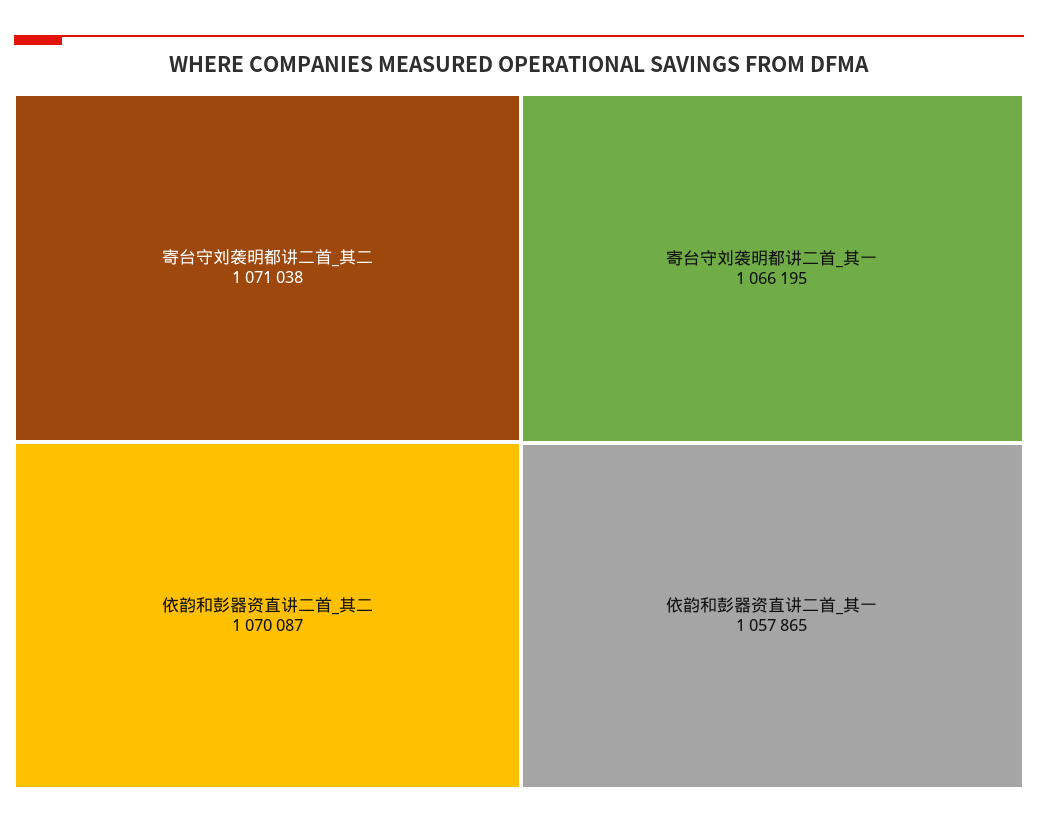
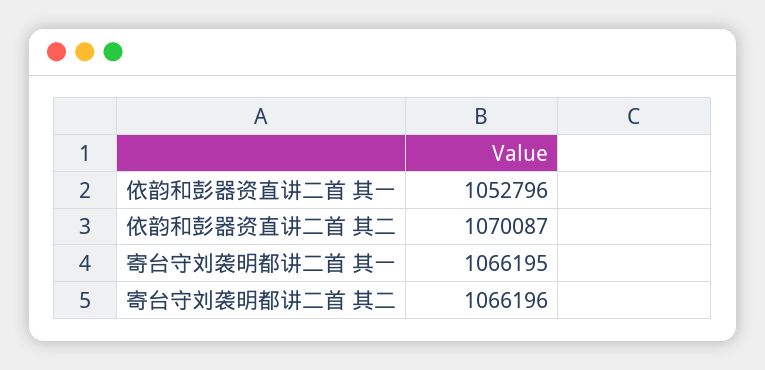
  {
-   "寄台守刘袭明都讲二首_其二": 1071038,
+   "寄台守刘袭明都讲二首_其二": 1066196,
    "依韵和彭器资直讲二首_其二": 1070087,
    "寄台守刘袭明都讲二首_其一": 1066195,
-   "依韵和彭器资直讲二首_其一": 1057865
+   "依韵和彭器资直讲二首_其一": 1052796
  }

